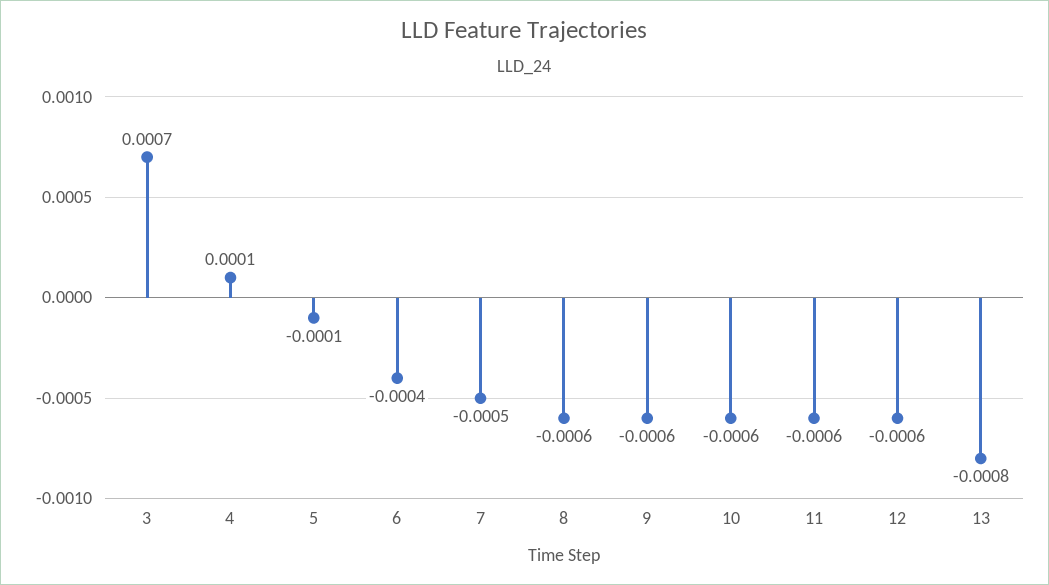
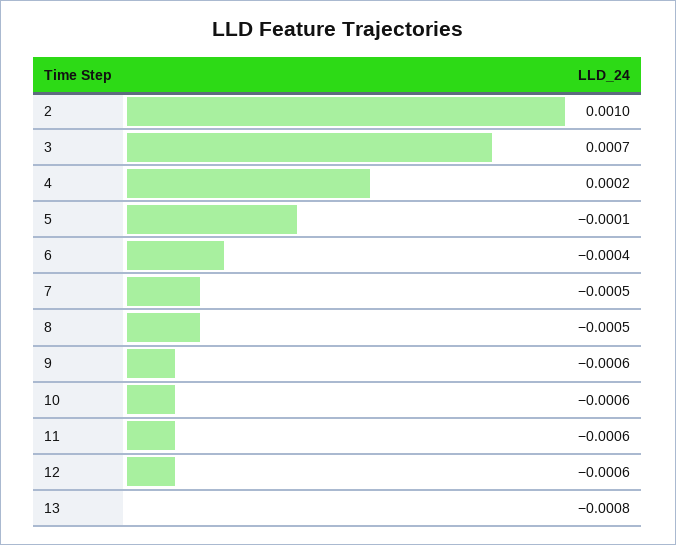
  {
    "3": 0.0007,
-   "4": 0.0001,
+   "4": 0.0002,
    "5": -0.0001,
    "6": -0.0004,
    "7": -0.0005,
-   "8": -0.0006,
+   "8": -0.0005,
    "9": -0.0006,
    "10": -0.0006,
    "11": -0.0006,
    "12": -0.0006,
-   "13": -0.0008
+   "13": -0.0008,
+   "2": 0.001
  }

